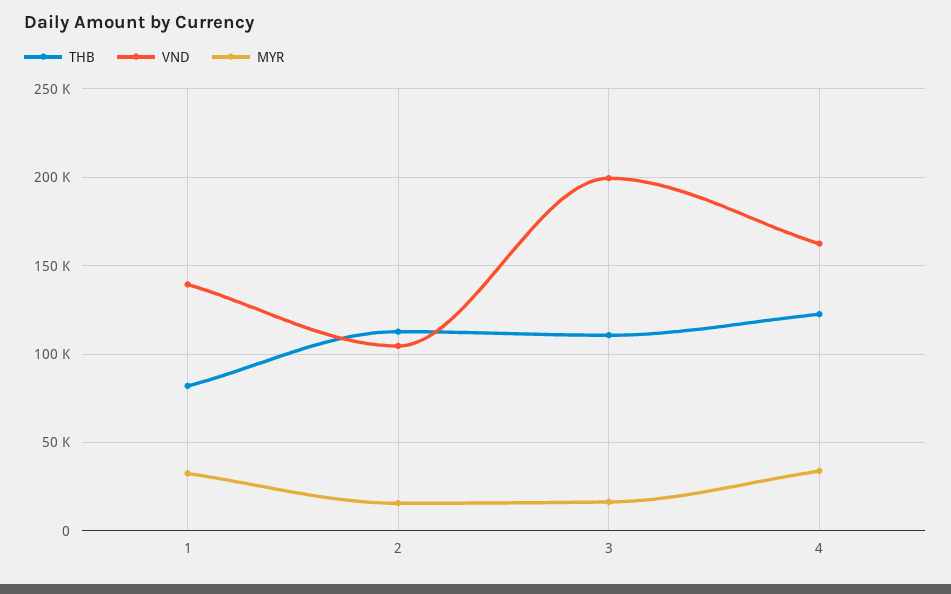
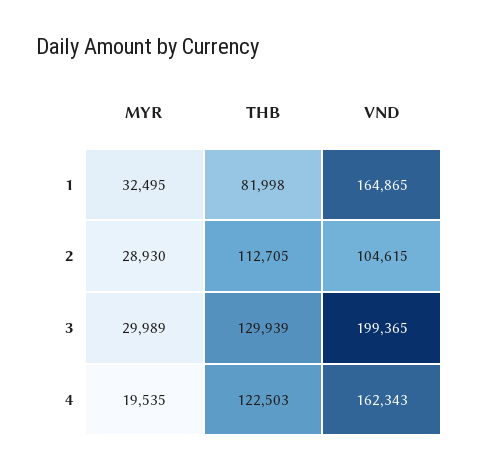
  {
    "THB": {
      "1": 81998,
      "2": 112705,
-     "3": 110000,
+     "3": 129939,
      "4": 122503
    },
    "VND": {
-     "1": 140000,
+     "1": 164865,
      "2": 104615,
      "3": 199365,
      "4": 162343
    },
    "MYR": {
      "1": 32495,
-     "2": 15000,
+     "2": 28930,
-     "3": 15000,
+     "3": 29989,
-     "4": 35000
+     "4": 19535
    }
  }

